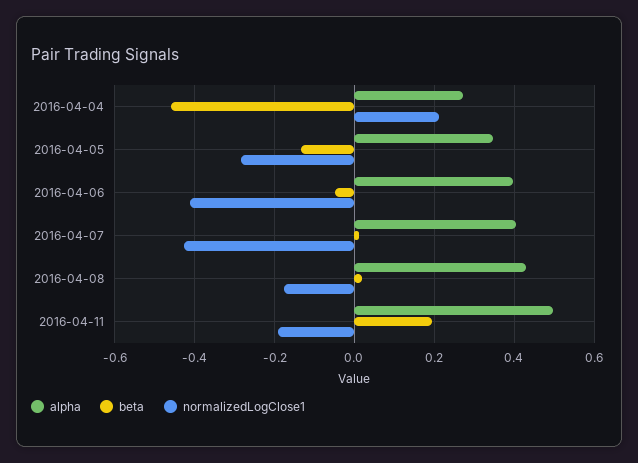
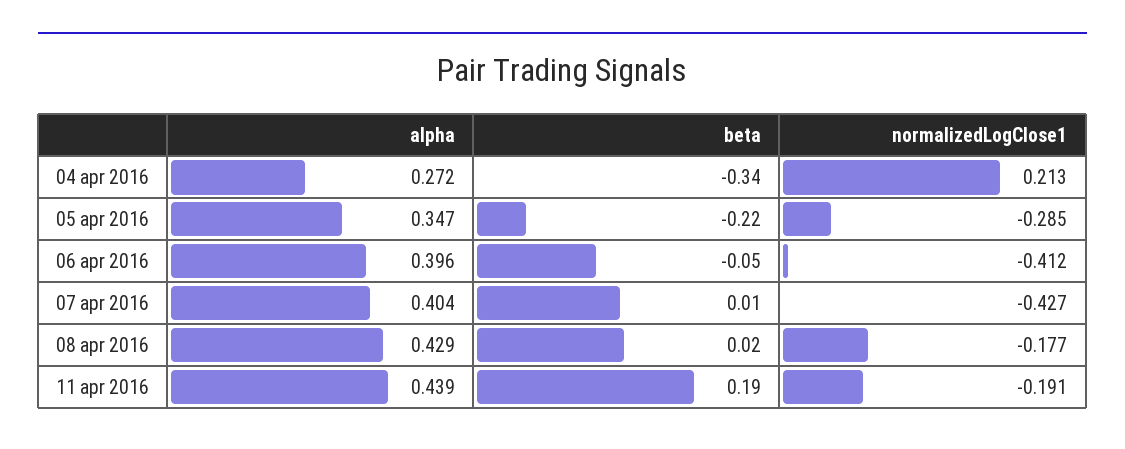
  {
    "alpha": {
      "2016-04-04": 0.272,
      "2016-04-05": 0.347,
      "2016-04-06": 0.396,
      "2016-04-07": 0.404,
      "2016-04-08": 0.429,
-     "2016-04-11": 0.5
+     "2016-04-11": 0.439
    },
    "beta": {
-     "2016-04-04": -0.46,
+     "2016-04-04": -0.34,
-     "2016-04-05": -0.14,
+     "2016-04-05": -0.22,
      "2016-04-06": -0.05,
      "2016-04-07": 0.01,
      "2016-04-08": 0.02,
      "2016-04-11": 0.19
    },
    "normalizedLogClose1": {
      "2016-04-04": 0.213,
      "2016-04-05": -0.285,
      "2016-04-06": -0.412,
      "2016-04-07": -0.427,
      "2016-04-08": -0.177,
      "2016-04-11": -0.191
    }
  }

